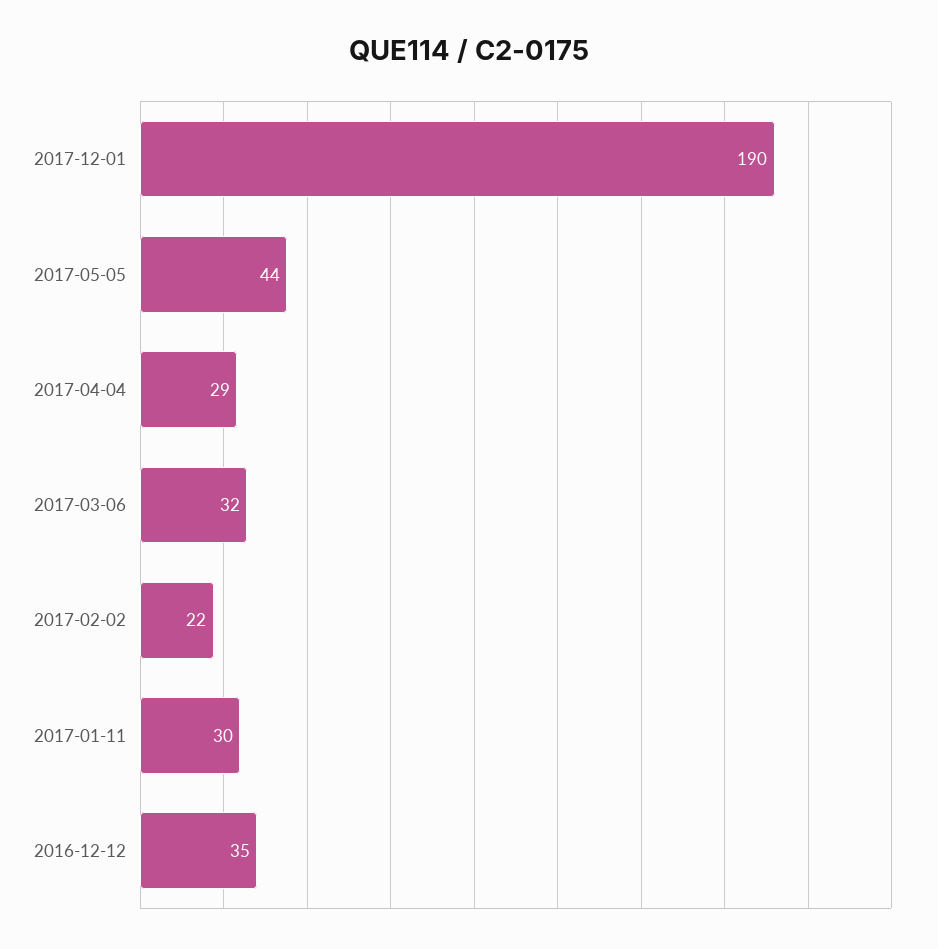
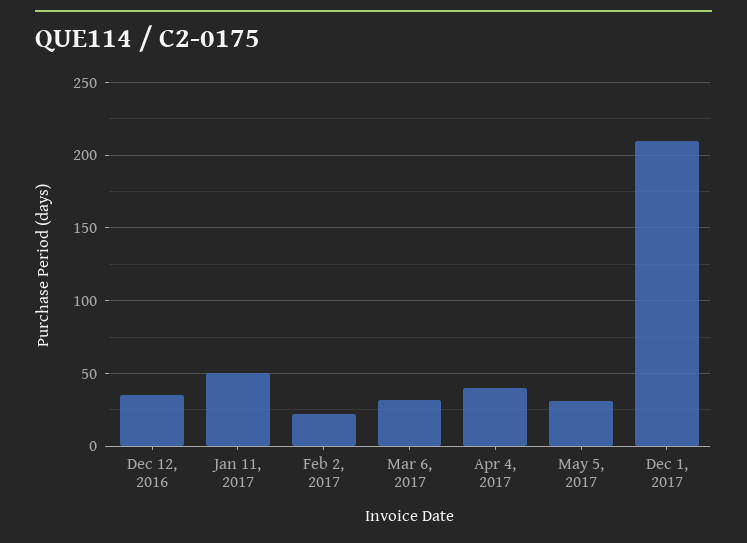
  {
-   "2017-12-01": 190,
+   "2017-12-01": 210,
-   "2017-05-05": 44,
+   "2017-05-05": 30,
-   "2017-04-04": 29,
+   "2017-04-04": 40,
    "2017-03-06": 32,
    "2017-02-02": 22,
-   "2017-01-11": 30,
+   "2017-01-11": 50,
    "2016-12-12": 35
  }

